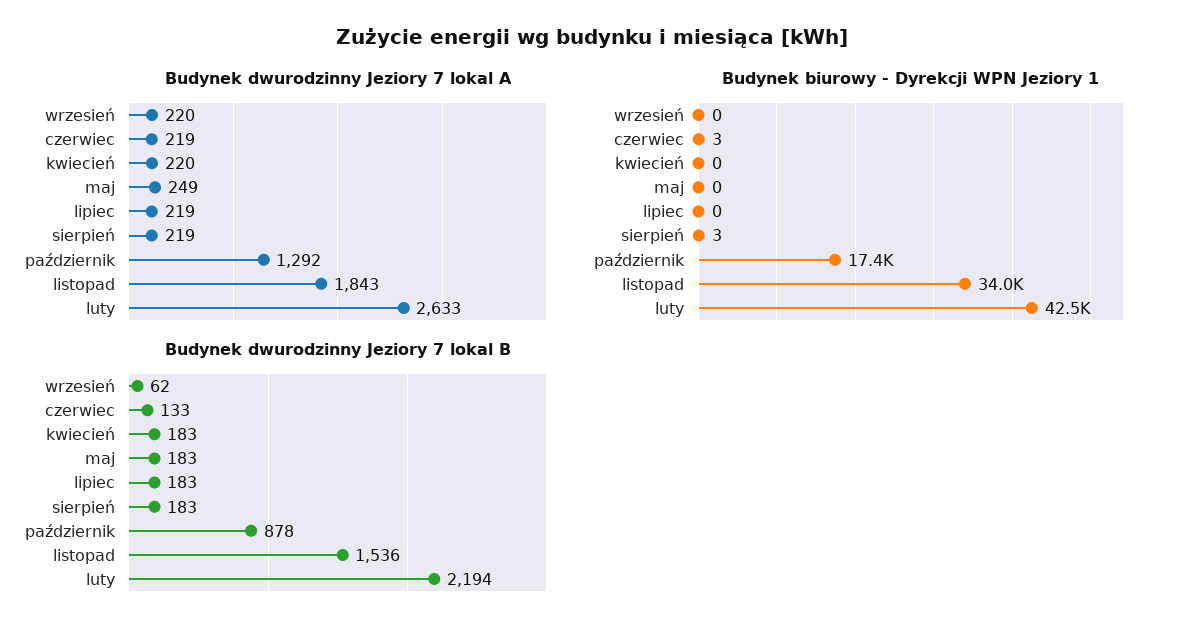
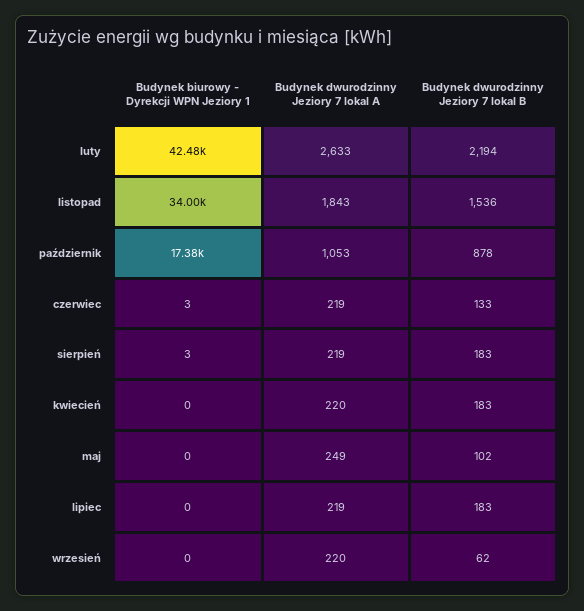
  {
    "Budynek dwurodzinny Jeziory 7 lokal A": {
      "wrzesień": 220,
      "czerwiec": 219,
      "kwiecień": 220,
      "maj": 249,
      "lipiec": 219,
      "sierpień": 219,
-     "październik": 1292,
+     "październik": 1053,
      "listopad": 1843,
      "luty": 2633
    },
    "Budynek biurowy - Dyrekcji WPN Jeziory 1": {
      "wrzesień": 0,
      "czerwiec": 3,
      "kwiecień": 0,
      "maj": 0,
      "lipiec": 0,
      "sierpień": 3,
      "październik": 17380,
      "listopad": 34000,
      "luty": 42480
    },
    "Budynek dwurodzinny Jeziory 7 lokal B": {
      "wrzesień": 62,
      "czerwiec": 133,
      "kwiecień": 183,
-     "maj": 183,
+     "maj": 102,
      "lipiec": 183,
      "sierpień": 183,
      "październik": 878,
      "listopad": 1536,
      "luty": 2194
    }
  }

